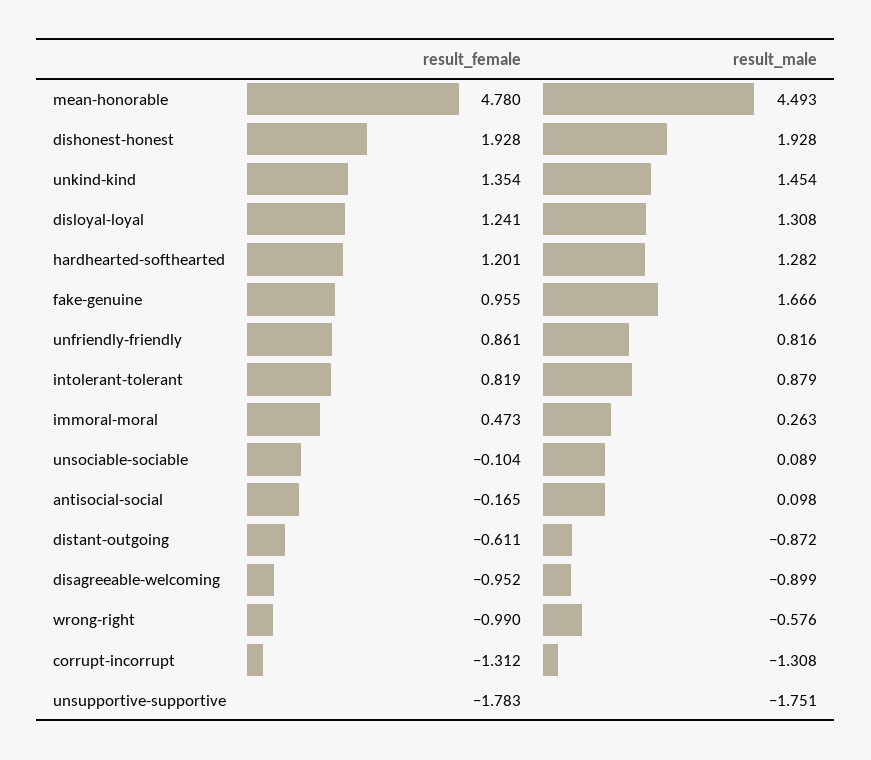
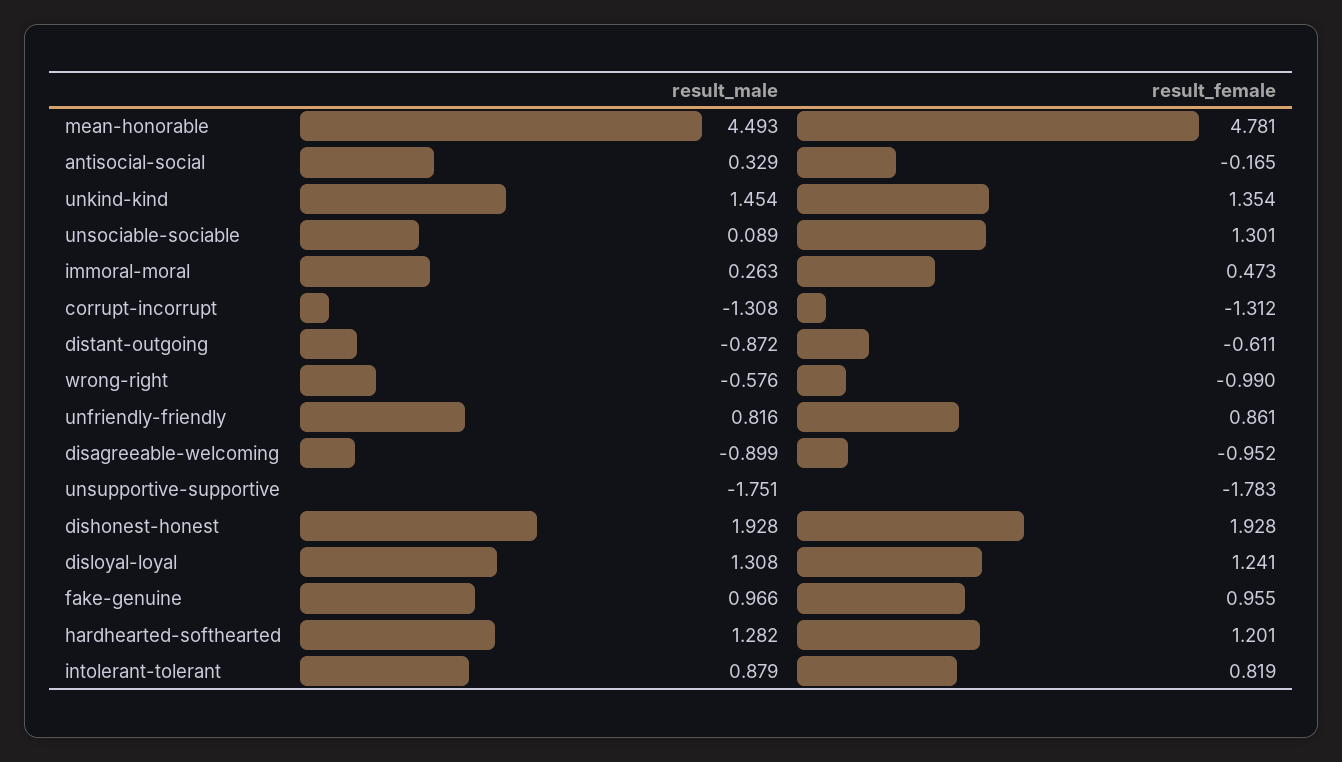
  {
    "result_female": {
-     "mean-honorable": 4.78,
+     "mean-honorable": 4.781,
      "dishonest-honest": 1.928,
      "unkind-kind": 1.354,
      "disloyal-loyal": 1.241,
      "hardhearted-softhearted": 1.201,
      "fake-genuine": 0.955,
      "unfriendly-friendly": 0.861,
      "intolerant-tolerant": 0.819,
      "immoral-moral": 0.473,
-     "unsociable-sociable": -0.104,
+     "unsociable-sociable": 1.301,
      "antisocial-social": -0.165,
      "distant-outgoing": -0.611,
      "disagreeable-welcoming": -0.952,
      "wrong-right": -0.99,
      "corrupt-incorrupt": -1.312,
      "unsupportive-supportive": -1.783
    },
    "result_male": {
      "mean-honorable": 4.493,
      "dishonest-honest": 1.928,
      "unkind-kind": 1.454,
      "disloyal-loyal": 1.308,
      "hardhearted-softhearted": 1.282,
-     "fake-genuine": 1.666,
+     "fake-genuine": 0.966,
      "unfriendly-friendly": 0.816,
      "intolerant-tolerant": 0.879,
      "immoral-moral": 0.263,
      "unsociable-sociable": 0.089,
-     "antisocial-social": 0.098,
+     "antisocial-social": 0.329,
      "distant-outgoing": -0.872,
      "disagreeable-welcoming": -0.899,
      "wrong-right": -0.576,
      "corrupt-incorrupt": -1.308,
      "unsupportive-supportive": -1.751
    }
  }

